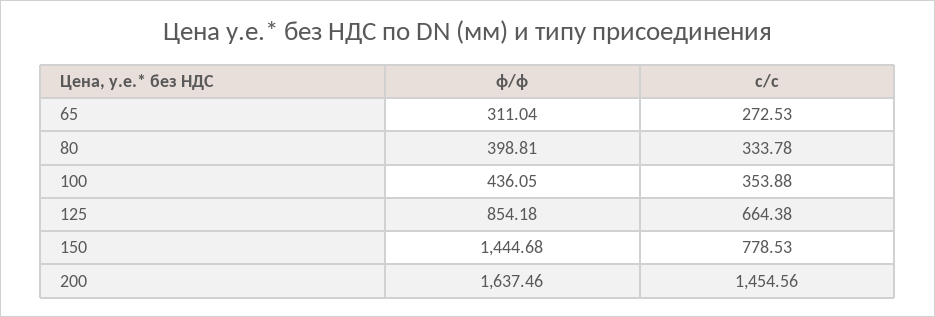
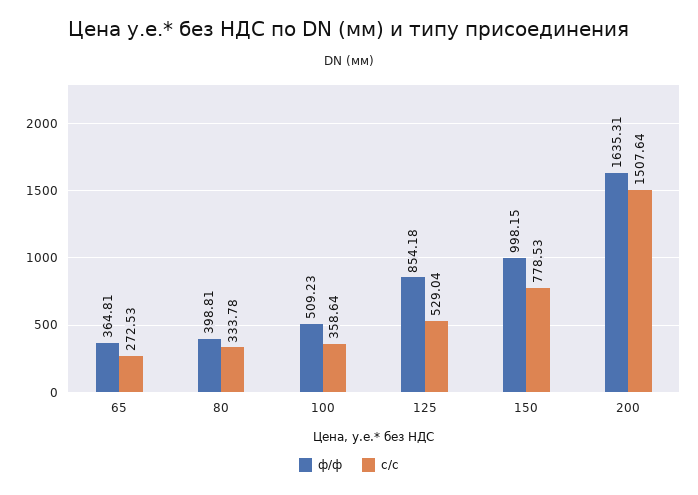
  {
    "ф/ф": {
-     "65": 311.04,
+     "65": 364.81,
      "80": 398.81,
-     "100": 436.05,
+     "100": 509.23,
      "125": 854.18,
-     "150": 1444.68,
+     "150": 998.15,
-     "200": 1637.46
+     "200": 1635.31
    },
    "с/с": {
      "65": 272.53,
      "80": 333.78,
-     "100": 353.88,
+     "100": 358.64,
-     "125": 664.38,
+     "125": 529.04,
      "150": 778.53,
-     "200": 1454.56
+     "200": 1507.64
    }
  }

